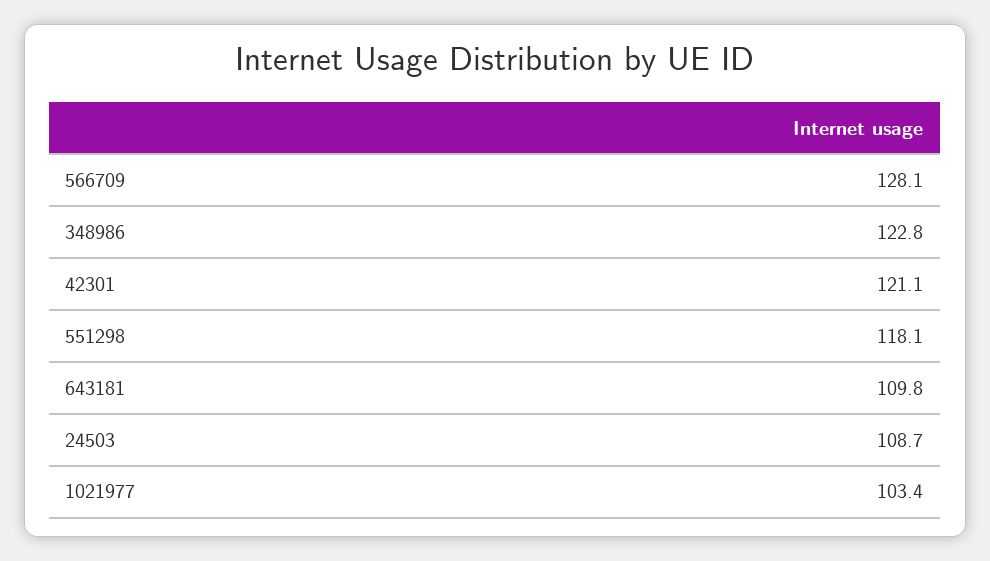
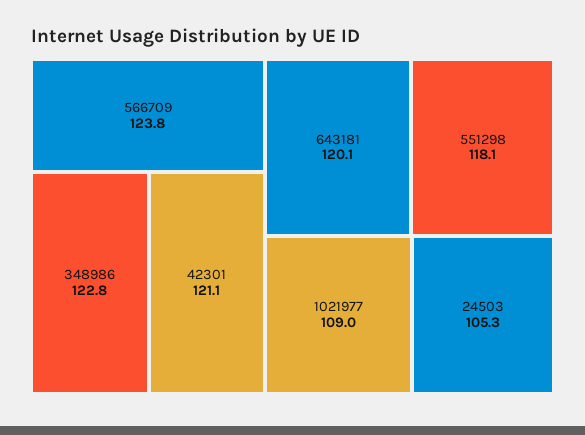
  {
-   "566709": 128.1,
+   "566709": 123.8,
    "348986": 122.8,
    "42301": 121.1,
    "551298": 118.1,
-   "643181": 109.8,
+   "643181": 120.1,
-   "24503": 108.7,
+   "24503": 105.3,
-   "1021977": 103.4
+   "1021977": 109
  }

